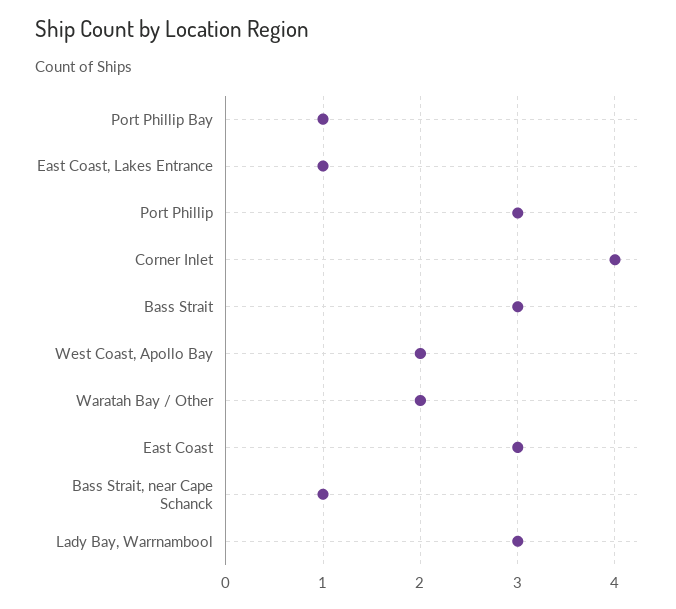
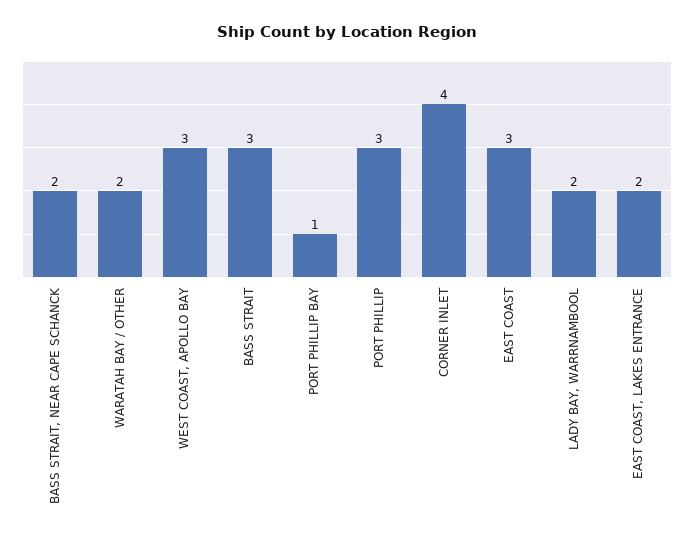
  {
    "Port Phillip Bay": 1,
-   "East Coast, Lakes Entrance": 1,
+   "East Coast, Lakes Entrance": 2,
    "Port Phillip": 3,
    "Corner Inlet": 4,
    "Bass Strait": 3,
-   "West Coast, Apollo Bay": 2,
+   "West Coast, Apollo Bay": 3,
    "Waratah Bay / Other": 2,
    "East Coast": 3,
-   "Bass Strait, near Cape Schanck": 1,
+   "Bass Strait, near Cape Schanck": 2,
-   "Lady Bay, Warrnambool": 3
+   "Lady Bay, Warrnambool": 2
  }

